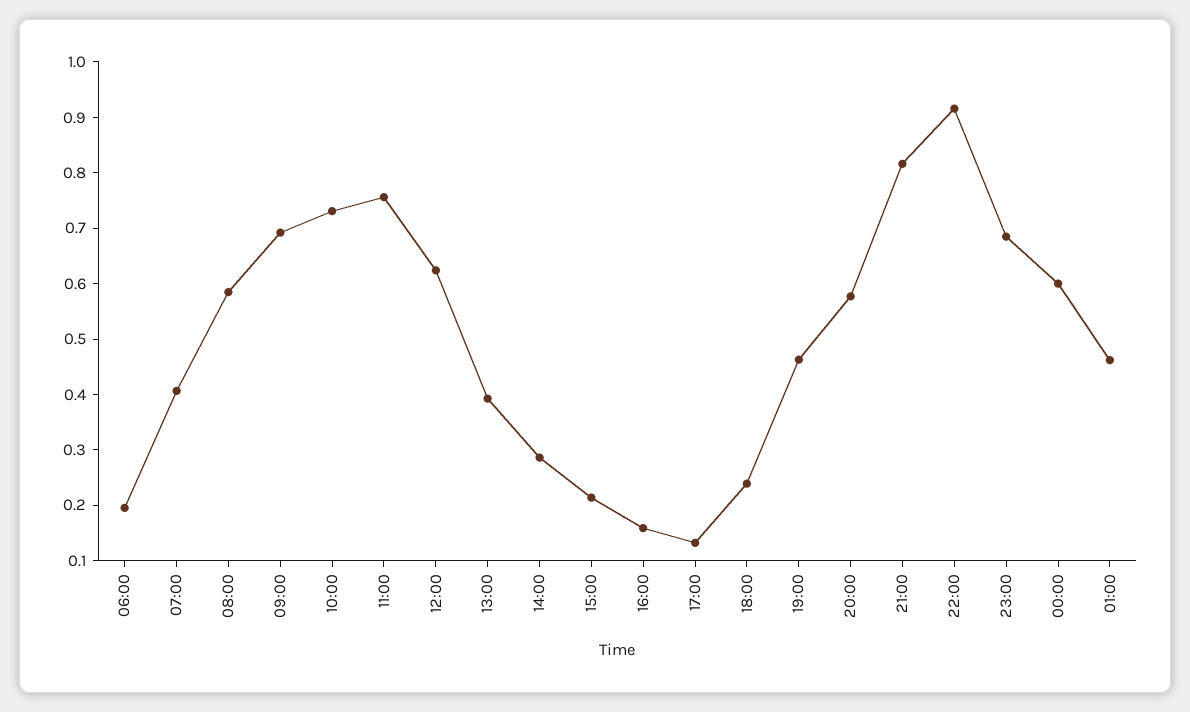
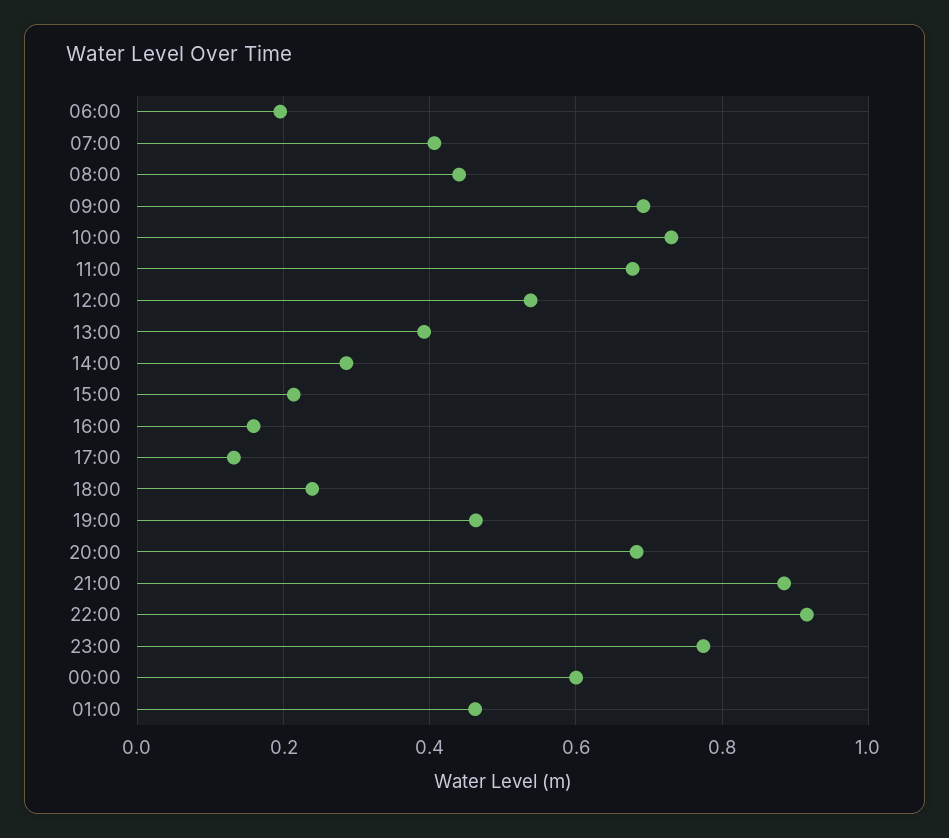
  {
    "06:00": 0.2,
    "07:00": 0.4,
-   "08:00": 0.58,
+   "08:00": 0.44,
    "09:00": 0.7,
    "10:00": 0.74,
-   "11:00": 0.76,
+   "11:00": 0.68,
-   "12:00": 0.62,
+   "12:00": 0.54,
    "13:00": 0.4,
    "14:00": 0.28,
    "15:00": 0.22,
    "16:00": 0.16,
    "17:00": 0.14,
    "18:00": 0.24,
    "19:00": 0.46,
-   "20:00": 0.58,
+   "20:00": 0.68,
-   "21:00": 0.82,
+   "21:00": 0.88,
    "22:00": 0.92,
-   "23:00": 0.68,
+   "23:00": 0.78,
    "00:00": 0.6,
    "01:00": 0.46
  }

